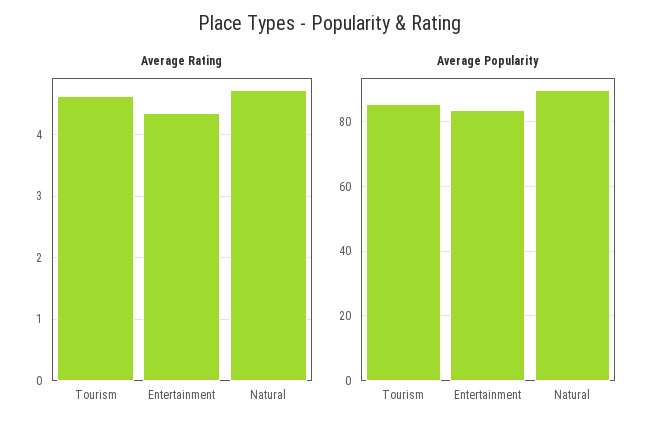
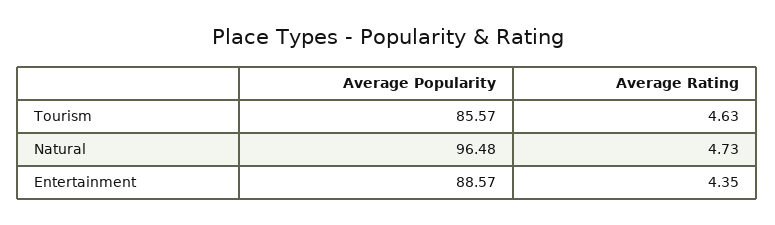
  {
    "Average Rating": {
      "Tourism": 4.63,
      "Entertainment": 4.35,
      "Natural": 4.73
    },
    "Average Popularity": {
      "Tourism": 85.57,
-     "Entertainment": 84,
+     "Entertainment": 88.57,
-     "Natural": 90
+     "Natural": 96.48
    }
  }

